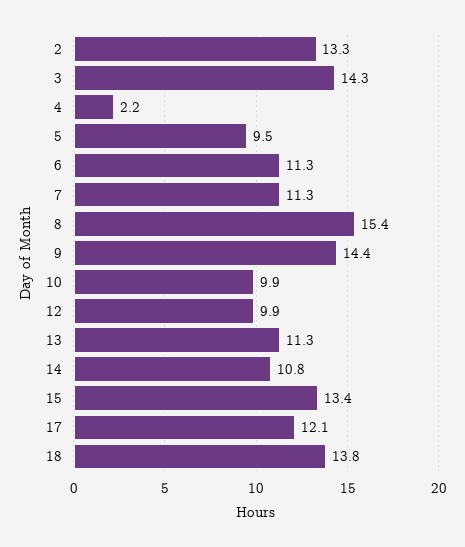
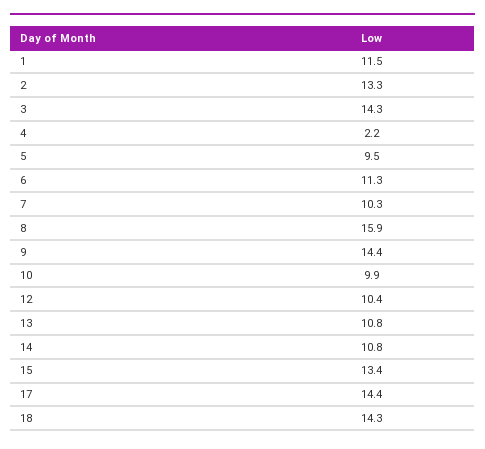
  {
    "2": 13.3,
    "3": 14.3,
    "4": 2.2,
    "5": 9.5,
    "6": 11.3,
-   "7": 11.3,
+   "7": 10.3,
-   "8": 15.4,
+   "8": 15.9,
    "9": 14.4,
    "10": 9.9,
-   "12": 9.9,
+   "12": 10.4,
-   "13": 11.3,
+   "13": 10.8,
    "14": 10.8,
    "15": 13.4,
-   "17": 12.1,
+   "17": 14.4,
-   "18": 13.8
+   "18": 14.3,
+   "1": 11.5
  }

